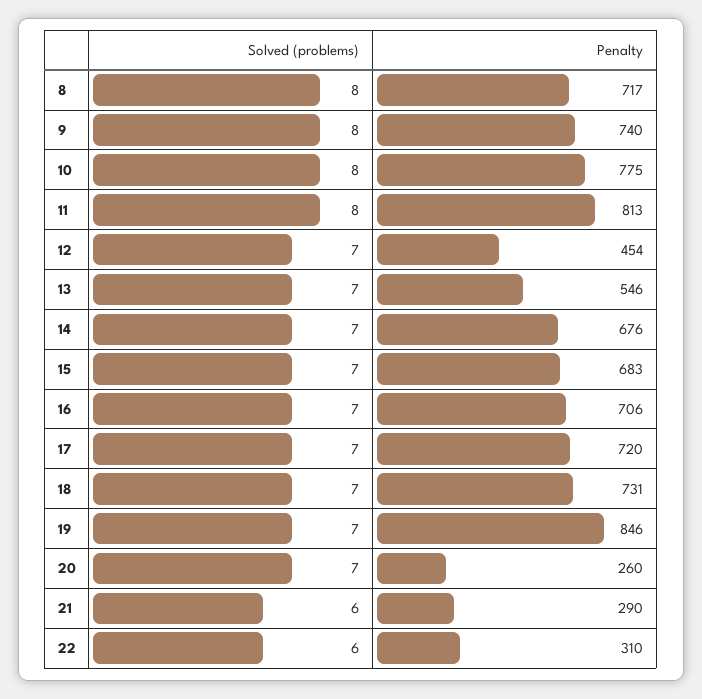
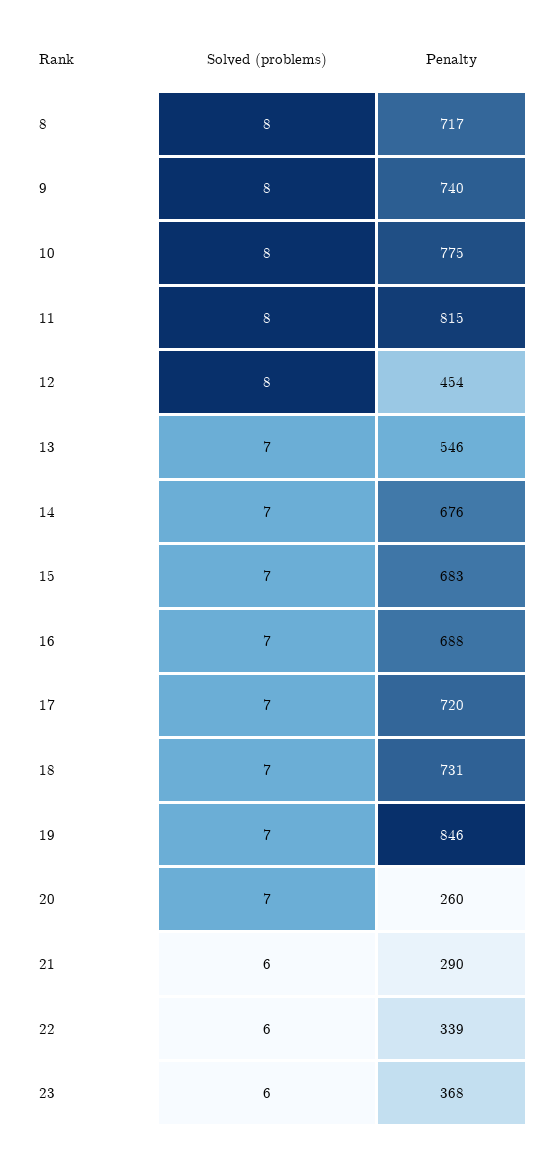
  {
    "Solved (problems)": {
      "8": 8,
      "9": 8,
      "10": 8,
      "11": 8,
-     "12": 7,
+     "12": 8,
      "13": 7,
      "14": 7,
      "15": 7,
      "16": 7,
      "17": 7,
      "18": 7,
      "19": 7,
      "20": 7,
      "21": 6,
-     "22": 6
+     "22": 6,
+     "23": 6
    },
    "Penalty": {
      "8": 717,
      "9": 740,
      "10": 775,
-     "11": 813,
+     "11": 815,
      "12": 454,
      "13": 546,
      "14": 676,
      "15": 683,
-     "16": 706,
+     "16": 688,
      "17": 720,
      "18": 731,
      "19": 846,
      "20": 260,
      "21": 290,
-     "22": 310
+     "22": 339,
+     "23": 368
    }
  }

